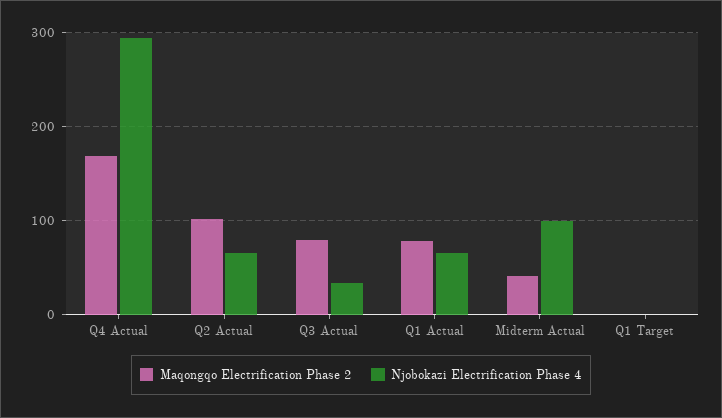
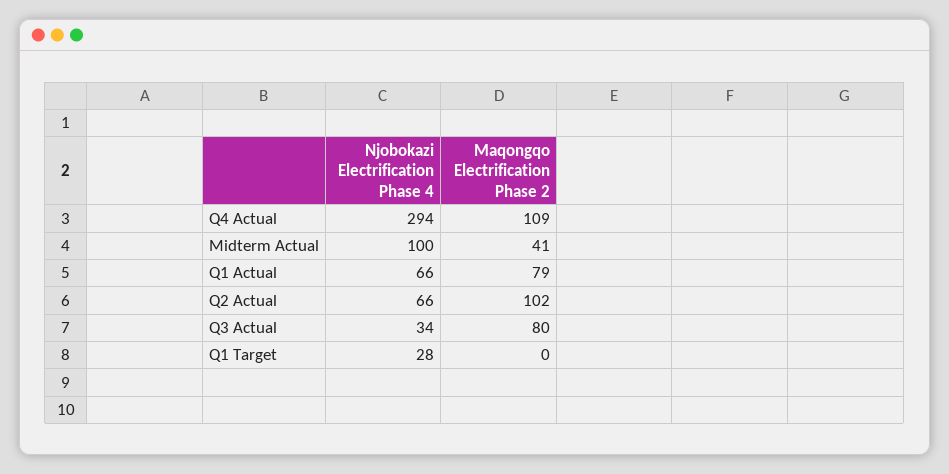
  {
    "Maqongqo Electrification Phase 2": {
-     "Q4 Actual": 170,
+     "Q4 Actual": 109,
      "Q2 Actual": 102,
      "Q3 Actual": 80,
      "Q1 Actual": 79,
      "Midterm Actual": 41,
      "Q1 Target": 0
    },
    "Njobokazi Electrification Phase 4": {
      "Q4 Actual": 294,
      "Q2 Actual": 66,
      "Q3 Actual": 34,
      "Q1 Actual": 66,
      "Midterm Actual": 100,
-     "Q1 Target": 0
+     "Q1 Target": 28
    }
  }

